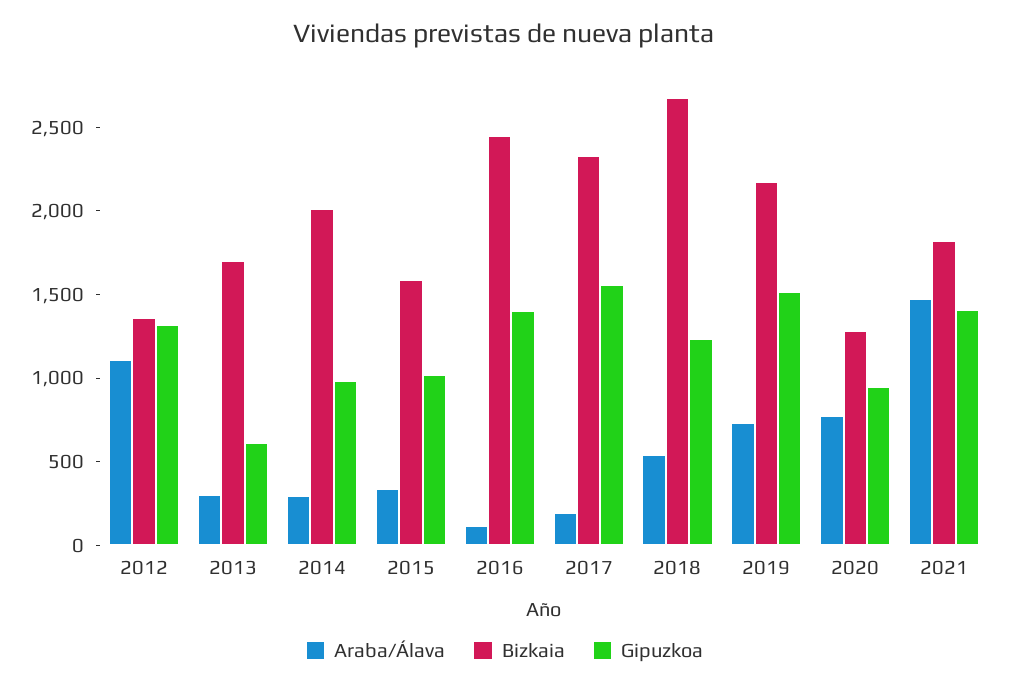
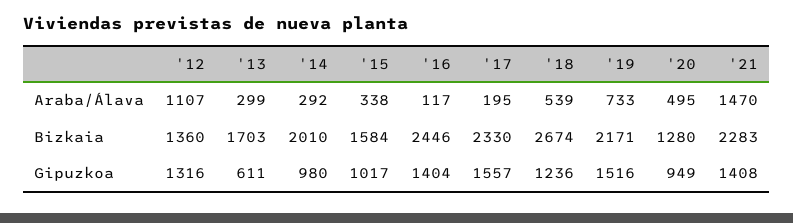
  {
    "Araba/Álava": {
      "2012": 1107,
      "2013": 299,
      "2014": 292,
      "2015": 338,
      "2016": 117,
      "2017": 195,
      "2018": 539,
      "2019": 733,
-     "2020": 800,
+     "2020": 495,
      "2021": 1470
    },
    "Bizkaia": {
      "2012": 1360,
      "2013": 1703,
      "2014": 2010,
      "2015": 1584,
      "2016": 2446,
      "2017": 2330,
      "2018": 2674,
      "2019": 2171,
      "2020": 1280,
-     "2021": 1800
+     "2021": 2283
    },
    "Gipuzkoa": {
      "2012": 1316,
      "2013": 611,
      "2014": 980,
      "2015": 1017,
      "2016": 1404,
      "2017": 1557,
      "2018": 1236,
      "2019": 1516,
      "2020": 949,
      "2021": 1408
    }
  }

